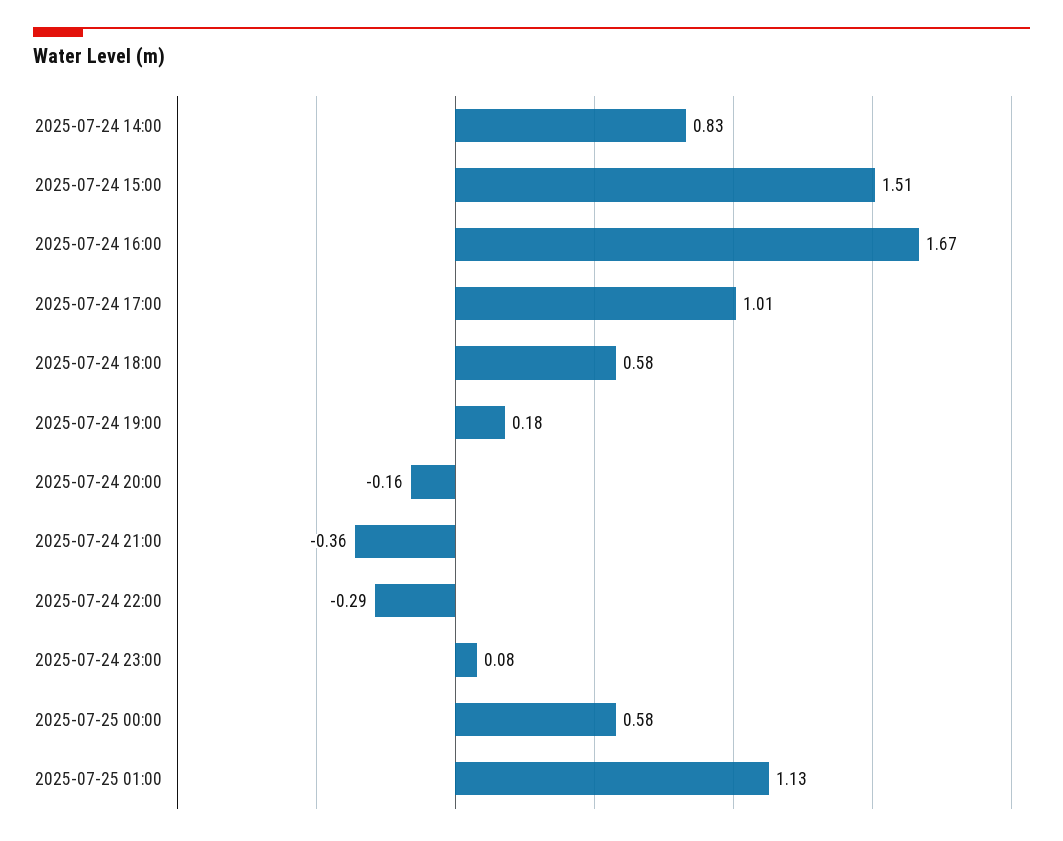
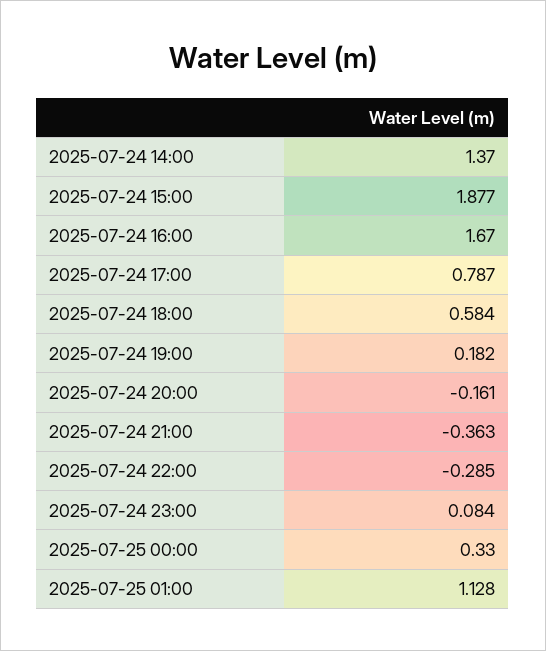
  {
-   "2025-07-24 14:00": 0.83,
+   "2025-07-24 14:00": 1.37,
-   "2025-07-24 15:00": 1.51,
+   "2025-07-24 15:00": 1.877,
    "2025-07-24 16:00": 1.67,
-   "2025-07-24 17:00": 1.01,
+   "2025-07-24 17:00": 0.787,
    "2025-07-24 18:00": 0.584,
    "2025-07-24 19:00": 0.182,
    "2025-07-24 20:00": -0.161,
    "2025-07-24 21:00": -0.363,
    "2025-07-24 22:00": -0.285,
    "2025-07-24 23:00": 0.084,
-   "2025-07-25 00:00": 0.58,
+   "2025-07-25 00:00": 0.33,
    "2025-07-25 01:00": 1.128
  }

